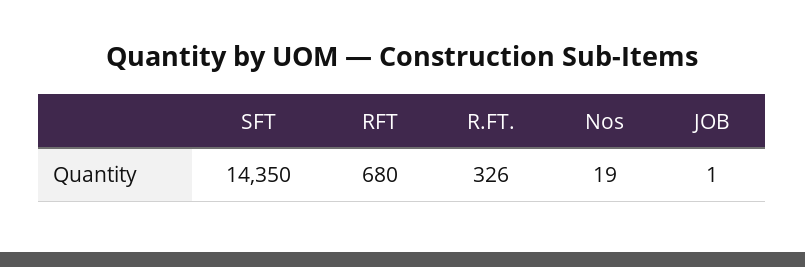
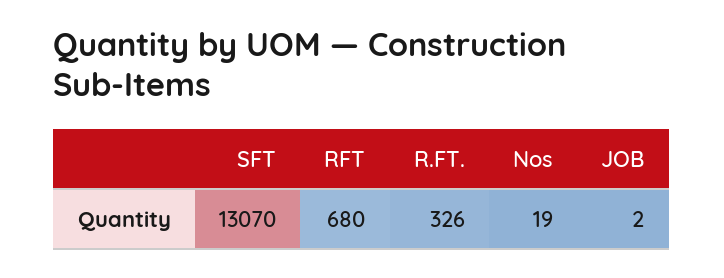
  {
-   "SFT": 14350,
+   "SFT": 13070,
    "RFT": 680,
    "R.FT.": 326,
    "Nos": 19,
-   "JOB": 1
+   "JOB": 2
  }

